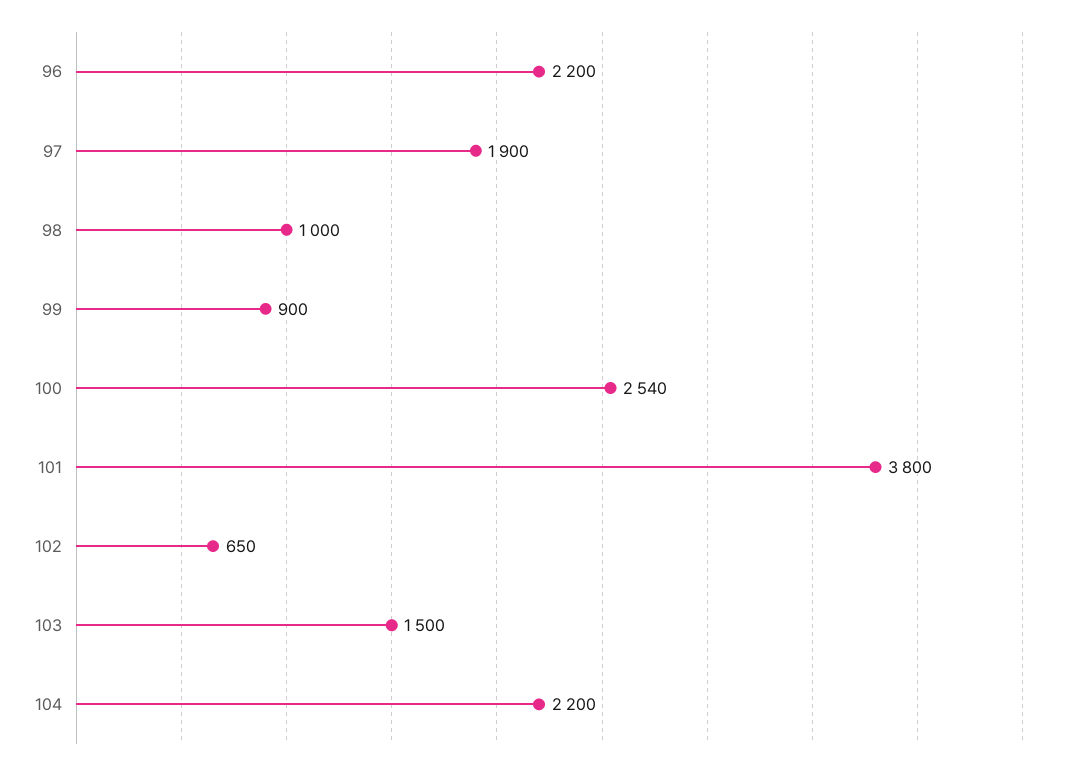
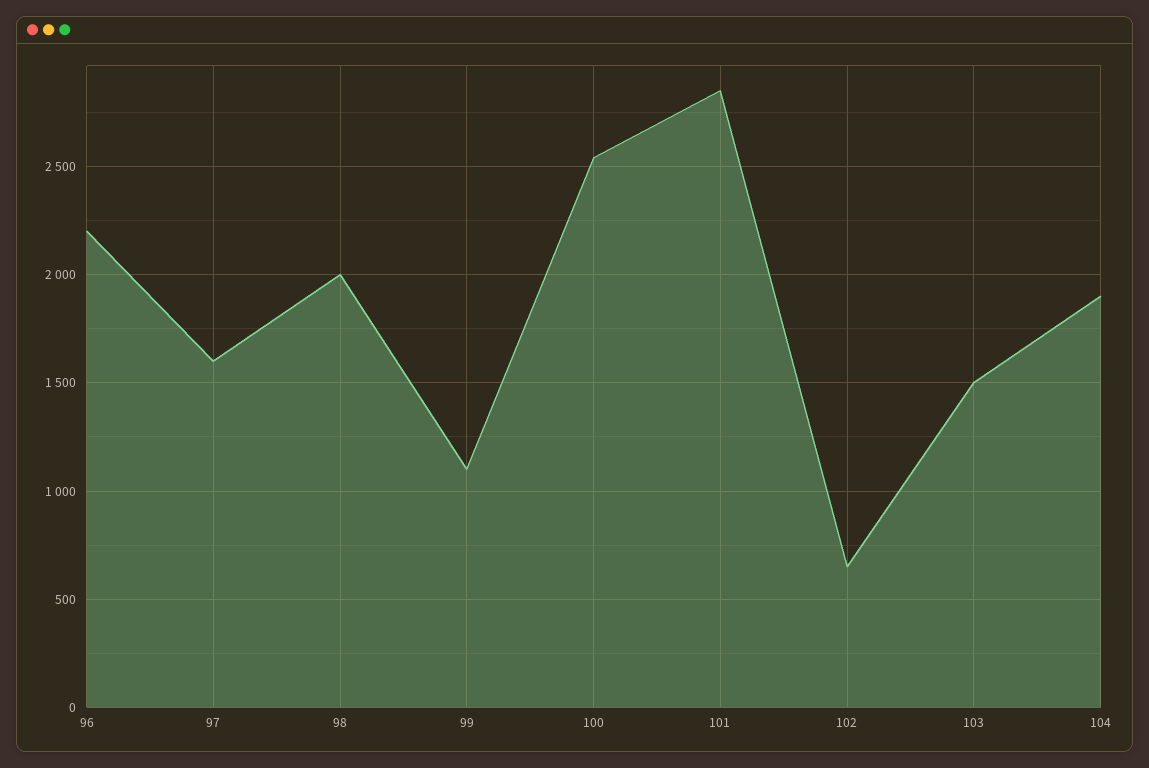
  {
    "96": 2200,
-   "97": 1900,
+   "97": 1600,
-   "98": 1000,
+   "98": 2000,
-   "99": 900,
+   "99": 1100,
    "100": 2540,
-   "101": 3800,
+   "101": 2850,
    "102": 650,
    "103": 1500,
-   "104": 2200
+   "104": 1900
  }

